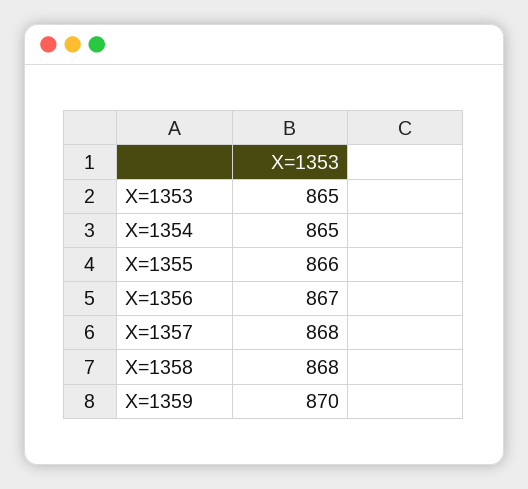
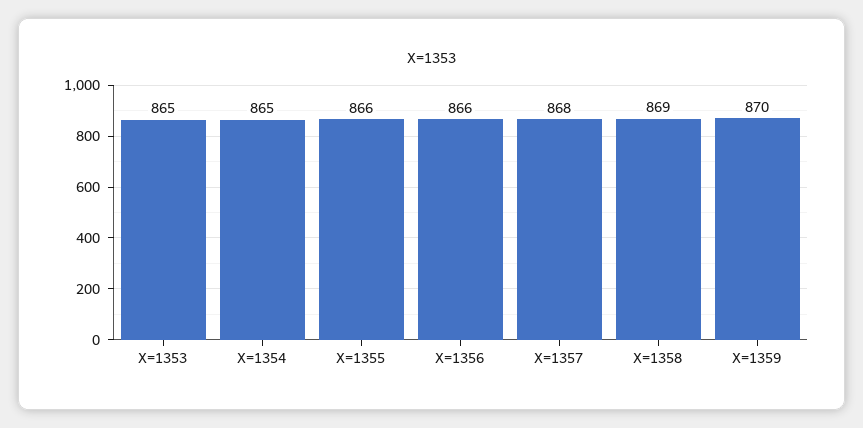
  {
    "X=1353": 865,
    "X=1354": 865,
    "X=1355": 866,
-   "X=1356": 867,
+   "X=1356": 866,
    "X=1357": 868,
-   "X=1358": 868,
+   "X=1358": 869,
    "X=1359": 870
  }

